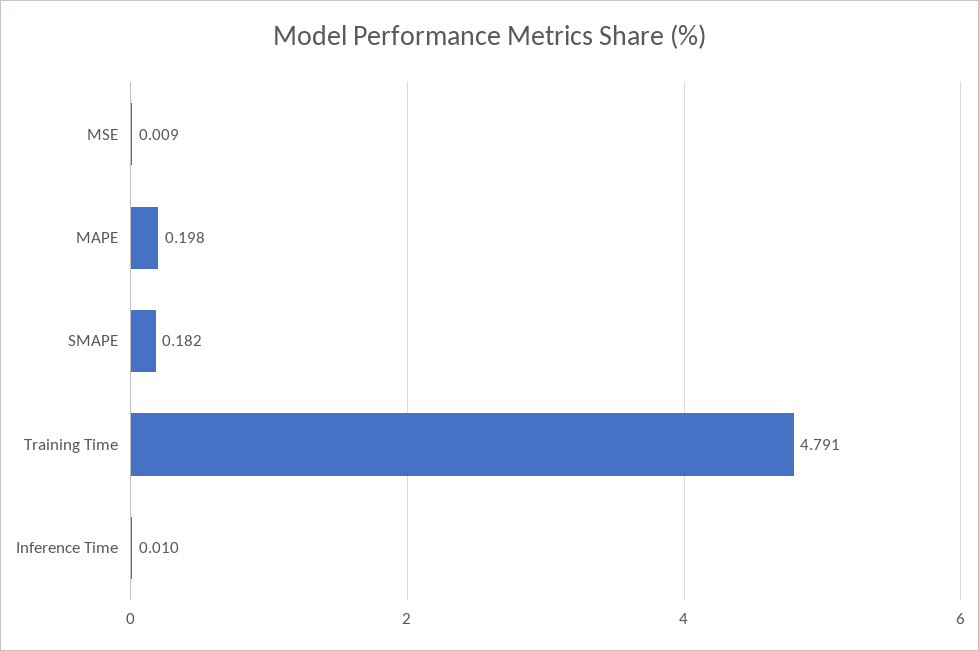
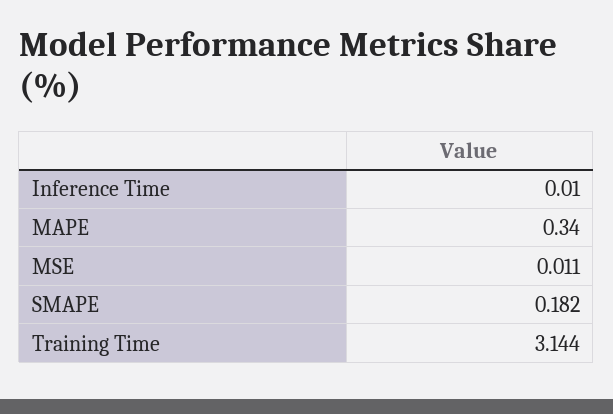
  {
-   "MSE": 0.009,
+   "MSE": 0.011,
-   "MAPE": 0.198,
+   "MAPE": 0.34,
    "SMAPE": 0.182,
-   "Training Time": 4.791,
+   "Training Time": 3.144,
    "Inference Time": 0.01
  }

